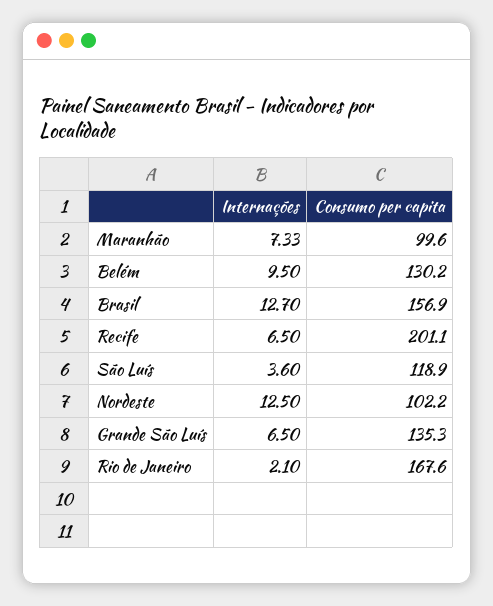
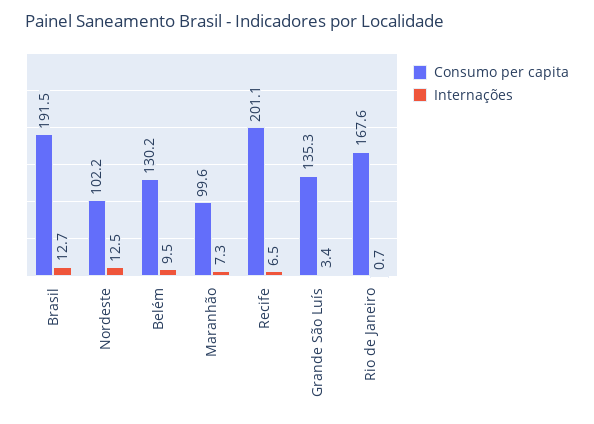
  {
    "Internações": {
      "Maranhão": 7.33,
      "Belém": 9.5,
      "Brasil": 12.7,
      "Recife": 6.5,
-     "São Luís": 3.6,
      "Nordeste": 12.5,
-     "Grande São Luís": 6.5,
+     "Grande São Luís": 3.4,
-     "Rio de Janeiro": 2.1
+     "Rio de Janeiro": 0.7
    },
    "Consumo per capita": {
      "Maranhão": 99.6,
      "Belém": 130.2,
-     "Brasil": 156.9,
+     "Brasil": 191.5,
      "Recife": 201.1,
-     "São Luís": 118.9,
      "Nordeste": 102.2,
      "Grande São Luís": 135.3,
      "Rio de Janeiro": 167.6
    }
  }

